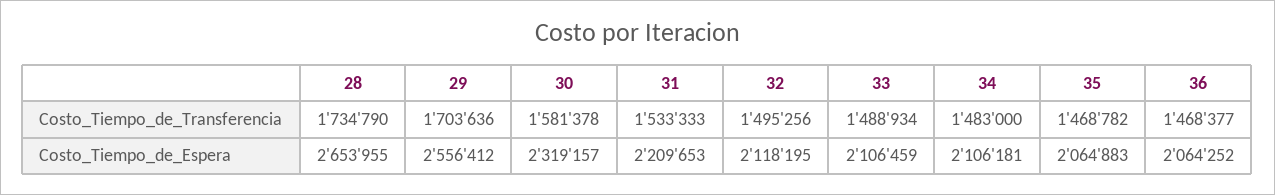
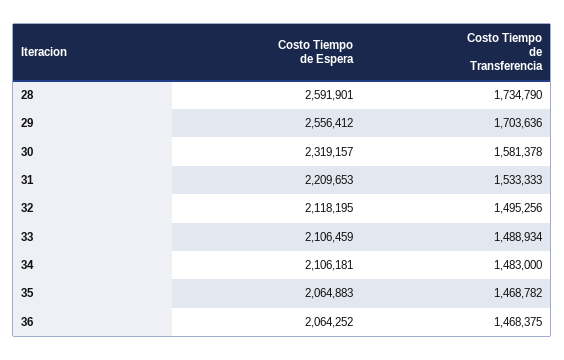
  {
    "28": {
      "Costo_Tiempo_de_Transferencia": 1734790,
-     "Costo_Tiempo_de_Espera": 2653955
+     "Costo_Tiempo_de_Espera": 2591901
    },
    "29": {
      "Costo_Tiempo_de_Transferencia": 1703636,
      "Costo_Tiempo_de_Espera": 2556412
    },
    "30": {
      "Costo_Tiempo_de_Transferencia": 1581378,
      "Costo_Tiempo_de_Espera": 2319157
    },
    "31": {
      "Costo_Tiempo_de_Transferencia": 1533333,
      "Costo_Tiempo_de_Espera": 2209653
    },
    "32": {
      "Costo_Tiempo_de_Transferencia": 1495256,
      "Costo_Tiempo_de_Espera": 2118195
    },
    "33": {
      "Costo_Tiempo_de_Transferencia": 1488934,
      "Costo_Tiempo_de_Espera": 2106459
    },
    "34": {
      "Costo_Tiempo_de_Transferencia": 1483000,
      "Costo_Tiempo_de_Espera": 2106181
    },
    "35": {
      "Costo_Tiempo_de_Transferencia": 1468782,
      "Costo_Tiempo_de_Espera": 2064883
    },
    "36": {
-     "Costo_Tiempo_de_Transferencia": 1468377,
+     "Costo_Tiempo_de_Transferencia": 1468375,
      "Costo_Tiempo_de_Espera": 2064252
    }
  }

